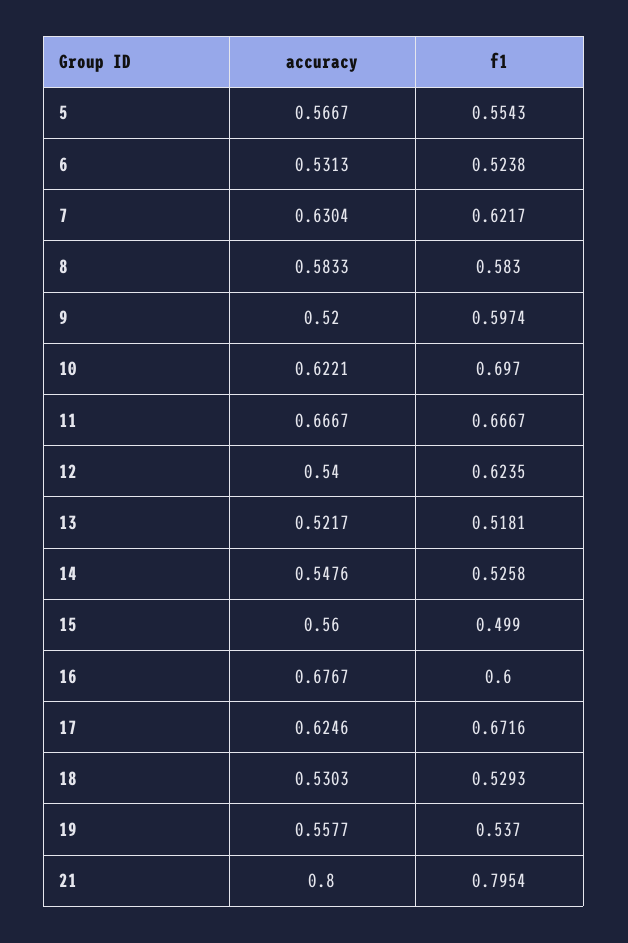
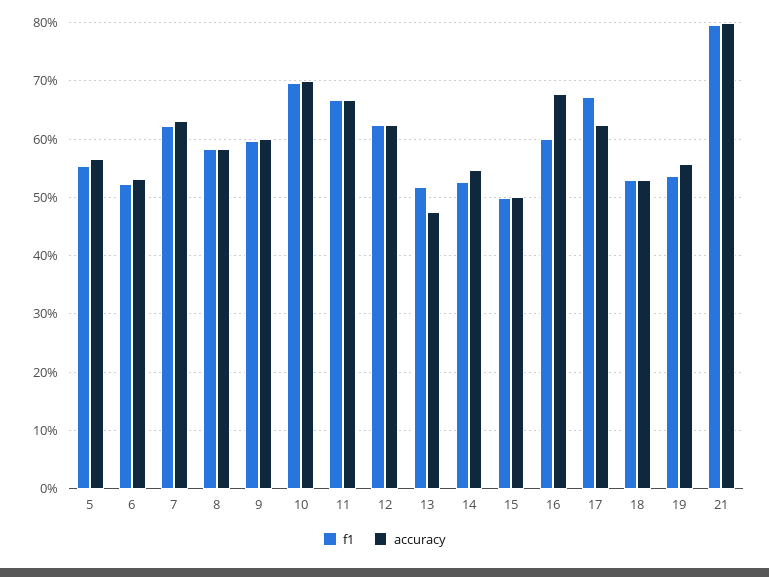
  {
    "accuracy": {
      "5": 0.5667,
      "6": 0.5313,
      "7": 0.6304,
      "8": 0.5833,
-     "9": 0.52,
+     "9": 0.6,
-     "10": 0.6221,
+     "10": 0.7,
      "11": 0.6667,
-     "12": 0.54,
+     "12": 0.62,
-     "13": 0.5217,
+     "13": 0.48,
      "14": 0.5476,
-     "15": 0.56,
+     "15": 0.5,
      "16": 0.6767,
      "17": 0.6246,
      "18": 0.5303,
      "19": 0.5577,
      "21": 0.8
    },
    "f1": {
      "5": 0.5543,
      "6": 0.5238,
      "7": 0.6217,
      "8": 0.583,
      "9": 0.5974,
      "10": 0.697,
      "11": 0.6667,
      "12": 0.6235,
      "13": 0.5181,
      "14": 0.5258,
      "15": 0.499,
      "16": 0.6,
      "17": 0.6716,
      "18": 0.5293,
      "19": 0.537,
      "21": 0.7954
    }
  }

